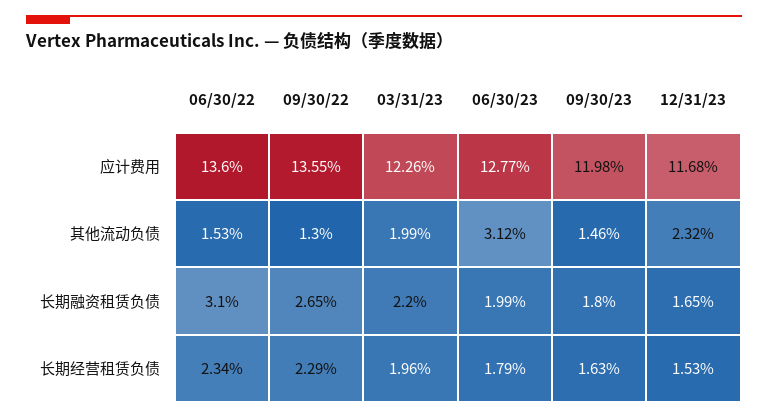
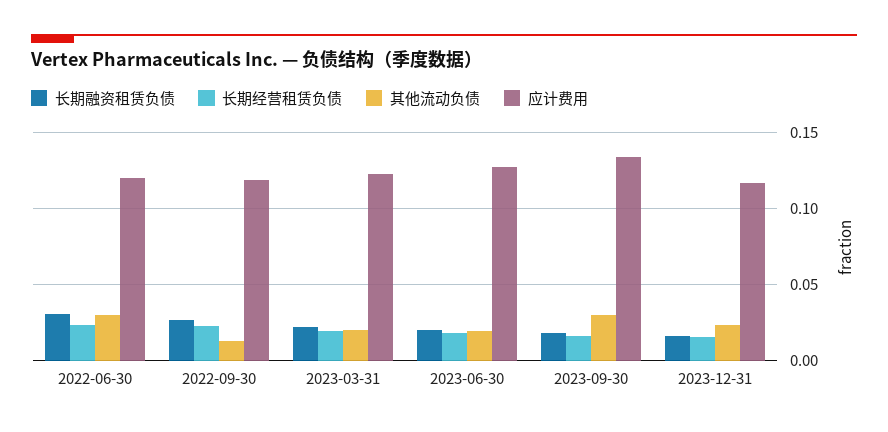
  {
    "应计费用": {
-     "06/30/22": 0.136,
+     "06/30/22": 0.12,
-     "09/30/22": 0.1355,
+     "09/30/22": 0.12,
      "03/31/23": 0.1226,
      "06/30/23": 0.1277,
-     "09/30/23": 0.1198,
+     "09/30/23": 0.135,
      "12/31/23": 0.1168
    },
    "其他流动负债": {
-     "06/30/22": 0.0153,
+     "06/30/22": 0.03,
      "09/30/22": 0.013,
      "03/31/23": 0.0199,
-     "06/30/23": 0.0312,
+     "06/30/23": 0.02,
-     "09/30/23": 0.0146,
+     "09/30/23": 0.03,
      "12/31/23": 0.0232
    },
    "长期融资租赁负债": {
      "06/30/22": 0.031,
      "09/30/22": 0.0265,
      "03/31/23": 0.022,
      "06/30/23": 0.0199,
      "09/30/23": 0.018,
      "12/31/23": 0.0165
    },
    "长期经营租赁负债": {
      "06/30/22": 0.0234,
      "09/30/22": 0.0229,
      "03/31/23": 0.0196,
      "06/30/23": 0.0179,
      "09/30/23": 0.0163,
      "12/31/23": 0.0153
    }
  }

